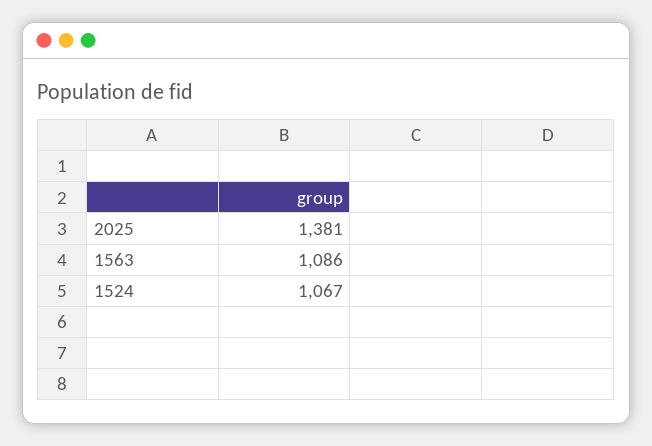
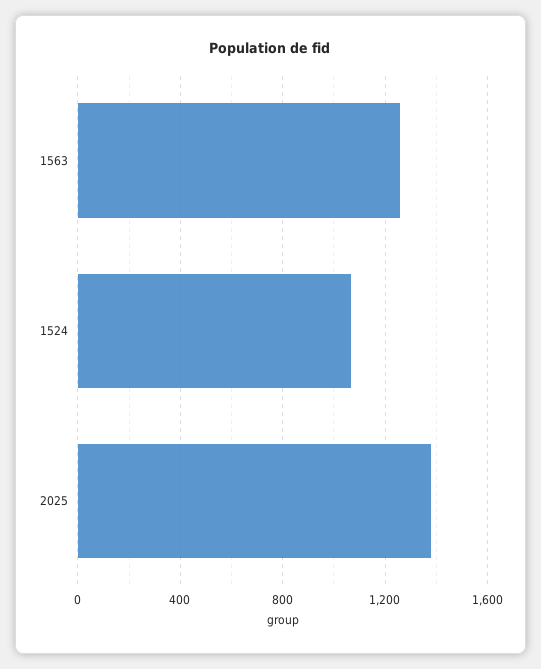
  {
    "2025": 1381,
-   "1563": 1086,
+   "1563": 1250,
    "1524": 1067
  }

